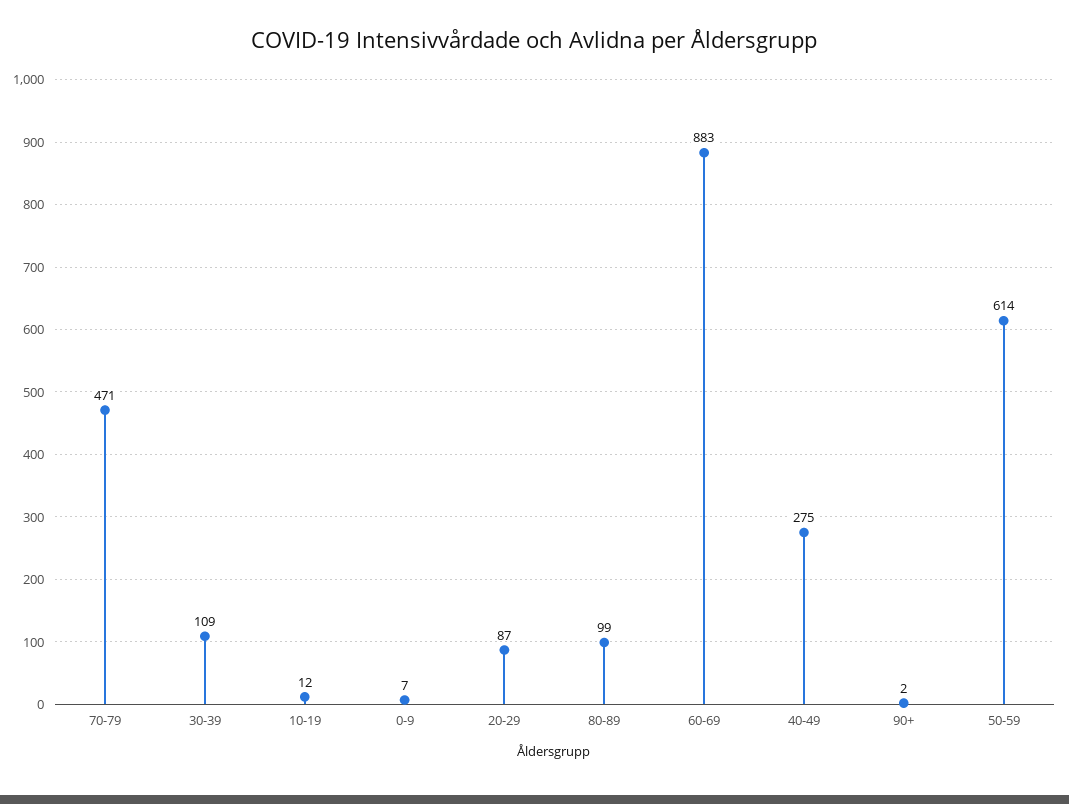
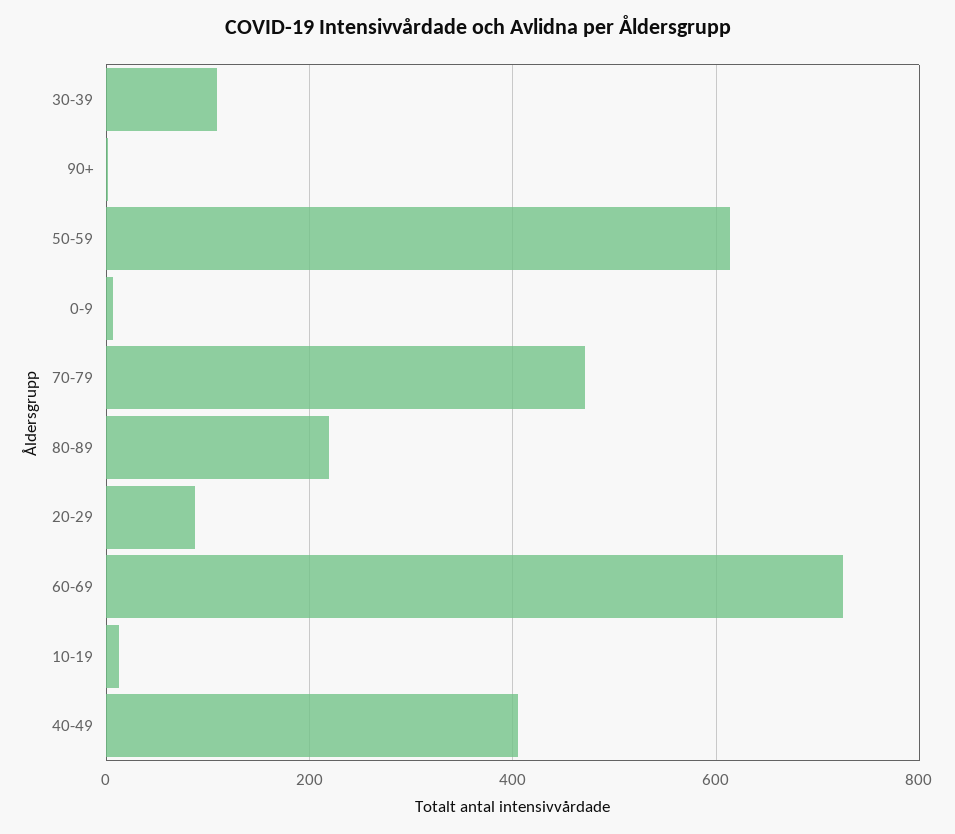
  {
    "70-79": 471,
    "30-39": 109,
    "10-19": 12,
    "0-9": 7,
    "20-29": 87,
-   "80-89": 99,
+   "80-89": 220,
-   "60-69": 883,
+   "60-69": 720,
-   "40-49": 275,
+   "40-49": 400,
    "90+": 2,
    "50-59": 614
  }

